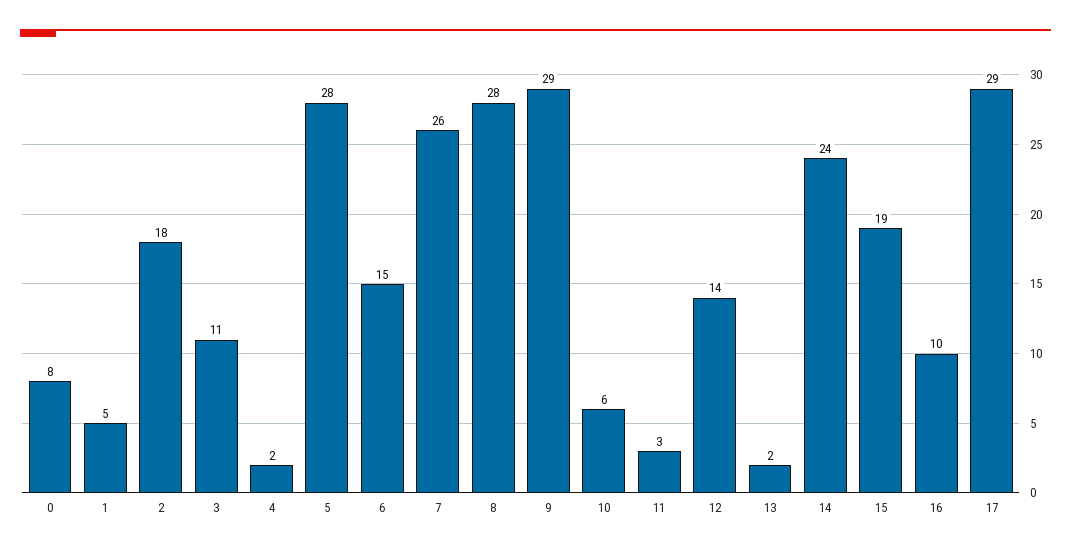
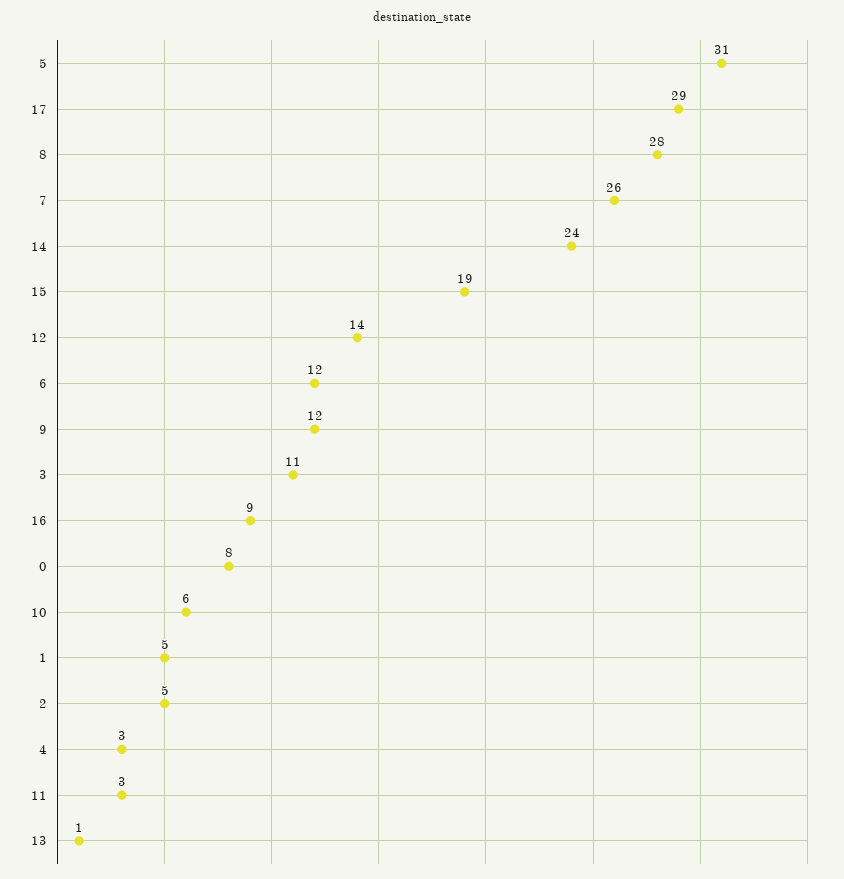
  {
    "0": 8,
    "1": 5,
-   "2": 18,
+   "2": 5,
    "3": 11,
-   "4": 2,
+   "4": 3,
-   "5": 28,
+   "5": 31,
-   "6": 15,
+   "6": 12,
    "7": 26,
    "8": 28,
-   "9": 29,
+   "9": 12,
    "10": 6,
    "11": 3,
    "12": 14,
-   "13": 2,
+   "13": 1,
    "14": 24,
    "15": 19,
-   "16": 10,
+   "16": 9,
    "17": 29
  }

